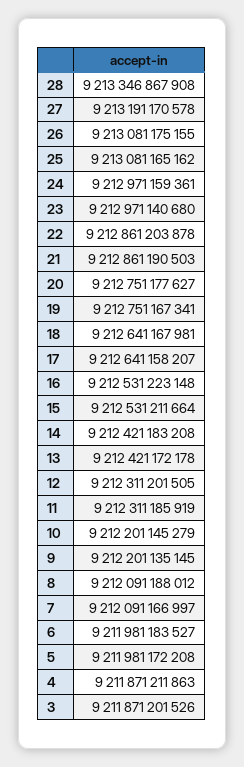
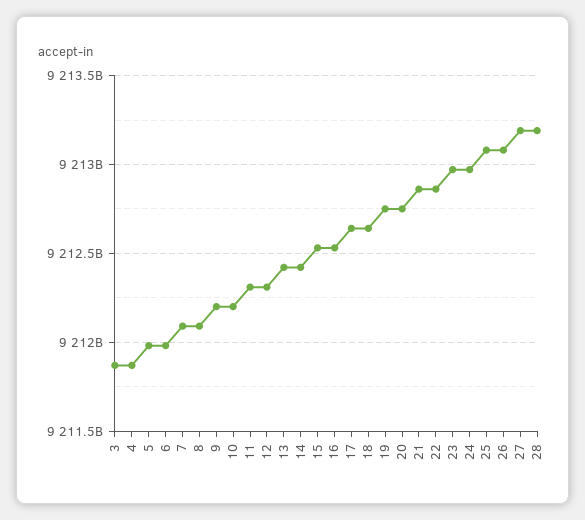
  {
-   "28": 9213346867908,
+   "28": 9213200000000,
    "27": 9213191170578,
    "26": 9213081175155,
    "25": 9213081165162,
    "24": 9212971159361,
    "23": 9212971140680,
    "22": 9212861203878,
    "21": 9212861190503,
    "20": 9212751177627,
    "19": 9212751167341,
    "18": 9212641167981,
    "17": 9212641158207,
    "16": 9212531223148,
    "15": 9212531211664,
    "14": 9212421183208,
    "13": 9212421172178,
    "12": 9212311201505,
    "11": 9212311185919,
    "10": 9212201145279,
    "9": 9212201135145,
    "8": 9212091188012,
    "7": 9212091166997,
    "6": 9211981183527,
    "5": 9211981172208,
    "4": 9211871211863,
    "3": 9211871201526
  }

